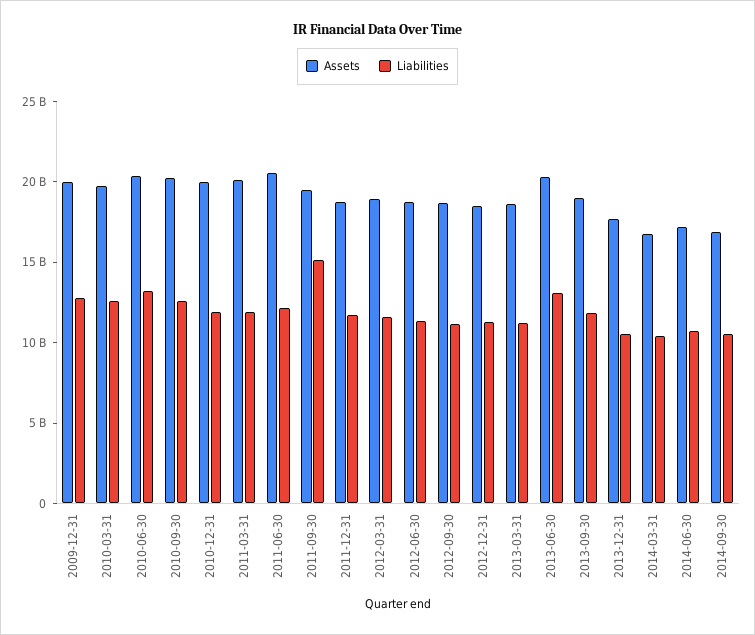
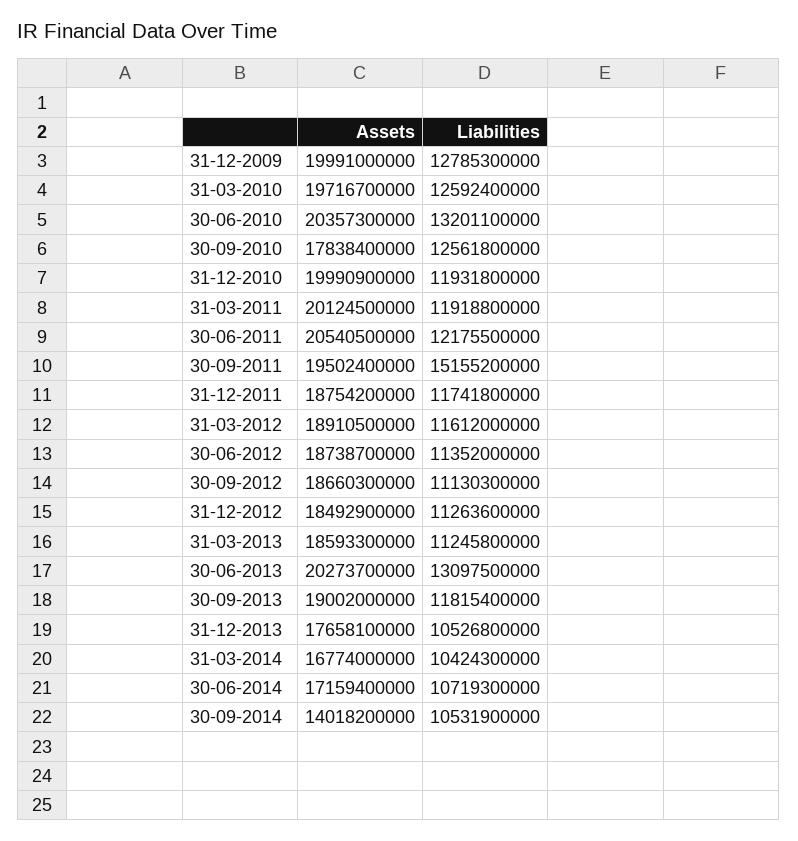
  {
    "Assets": {
      "2009-12-31": 19991000000,
      "2010-03-31": 19716700000,
      "2010-06-30": 20357300000,
-     "2010-09-30": 20000000000,
+     "2010-09-30": 17838400000,
      "2010-12-31": 19990900000,
      "2011-03-31": 20124500000,
      "2011-06-30": 20540500000,
      "2011-09-30": 19502400000,
      "2011-12-31": 18754200000,
      "2012-03-31": 18910500000,
      "2012-06-30": 18738700000,
      "2012-09-30": 18660300000,
      "2012-12-31": 18492900000,
      "2013-03-31": 18593300000,
      "2013-06-30": 20273700000,
      "2013-09-30": 19002000000,
      "2013-12-31": 17658100000,
      "2014-03-31": 16774000000,
      "2014-06-30": 17159400000,
-     "2014-09-30": 17000000000
+     "2014-09-30": 14018200000
    },
    "Liabilities": {
      "2009-12-31": 12785300000,
      "2010-03-31": 12592400000,
      "2010-06-30": 13201100000,
      "2010-09-30": 12561800000,
      "2010-12-31": 11931800000,
      "2011-03-31": 11918800000,
      "2011-06-30": 12175500000,
      "2011-09-30": 15155200000,
      "2011-12-31": 11741800000,
      "2012-03-31": 11612000000,
      "2012-06-30": 11352000000,
      "2012-09-30": 11130300000,
      "2012-12-31": 11263600000,
      "2013-03-31": 11245800000,
      "2013-06-30": 13097500000,
      "2013-09-30": 11815400000,
      "2013-12-31": 10526800000,
      "2014-03-31": 10424300000,
      "2014-06-30": 10719300000,
      "2014-09-30": 10531900000
    }
  }

